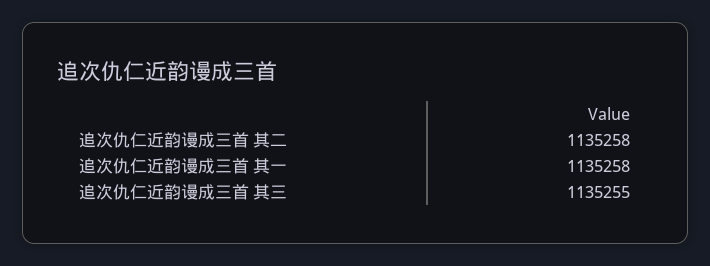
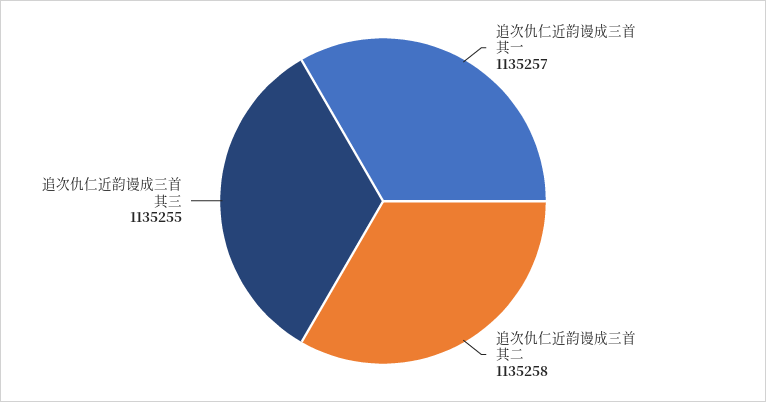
  {
    "追次仇仁近韵谩成三首 其二": 1135258,
-   "追次仇仁近韵谩成三首 其一": 1135258,
+   "追次仇仁近韵谩成三首 其一": 1135257,
    "追次仇仁近韵谩成三首 其三": 1135255
  }

